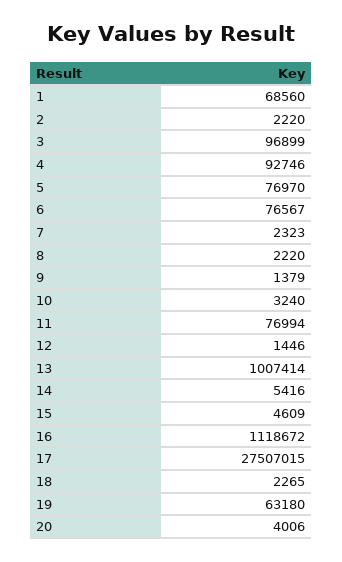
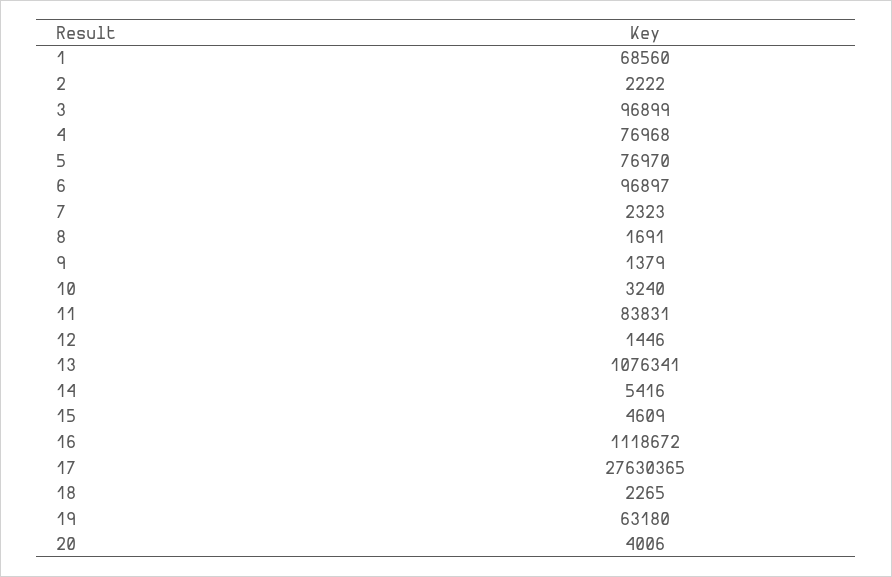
  {
    "1": 68560,
-   "2": 2220,
+   "2": 2222,
    "3": 96899,
-   "4": 92746,
+   "4": 76968,
    "5": 76970,
-   "6": 76567,
+   "6": 96897,
    "7": 2323,
-   "8": 2220,
+   "8": 1691,
    "9": 1379,
    "10": 3240,
-   "11": 76994,
+   "11": 83831,
    "12": 1446,
-   "13": 1007414,
+   "13": 1076341,
    "14": 5416,
    "15": 4609,
    "16": 1118672,
-   "17": 27507015,
+   "17": 27630365,
    "18": 2265,
    "19": 63180,
    "20": 4006
  }

